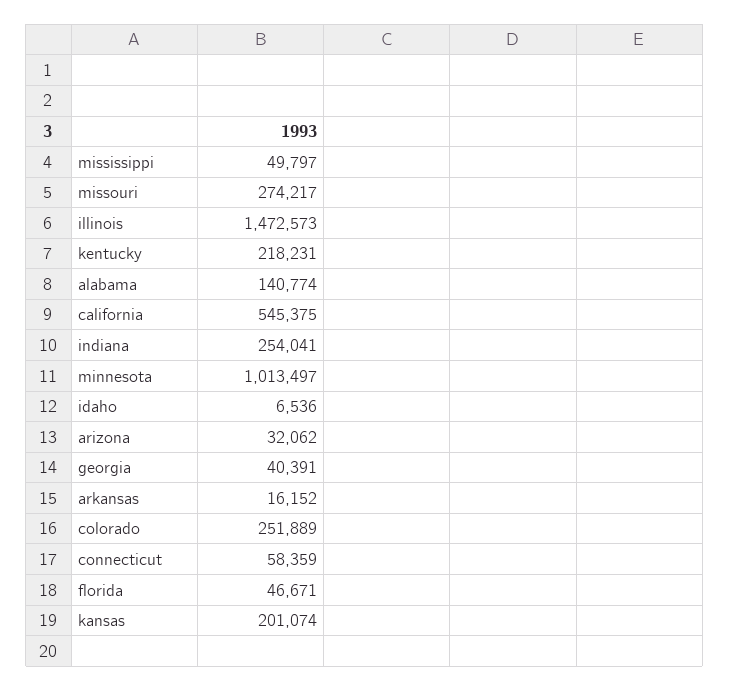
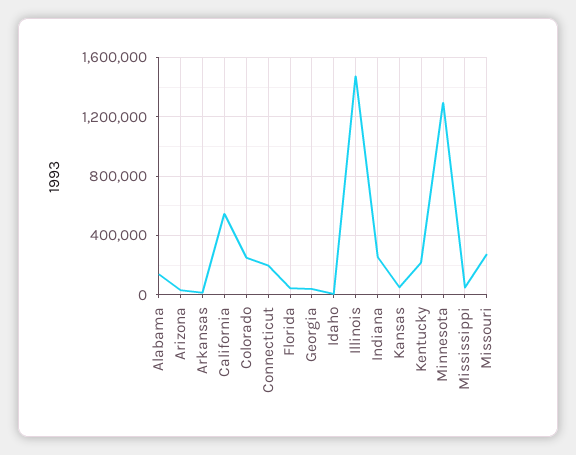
  {
    "mississippi": 49797,
    "missouri": 274217,
    "illinois": 1472573,
    "kentucky": 218231,
    "alabama": 140774,
    "california": 545375,
    "indiana": 254041,
-   "minnesota": 1013497,
+   "minnesota": 1300000,
    "idaho": 6536,
    "arizona": 32062,
    "georgia": 40391,
    "arkansas": 16152,
    "colorado": 251889,
-   "connecticut": 58359,
+   "connecticut": 200000,
    "florida": 46671,
-   "kansas": 201074
+   "kansas": 50000
  }

